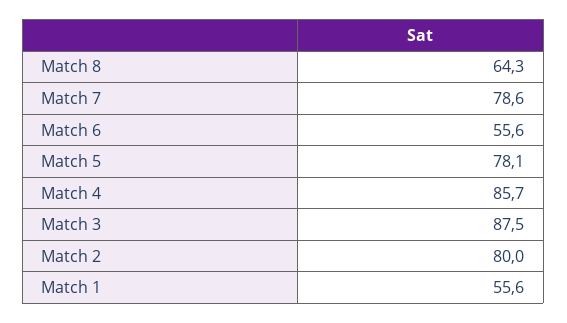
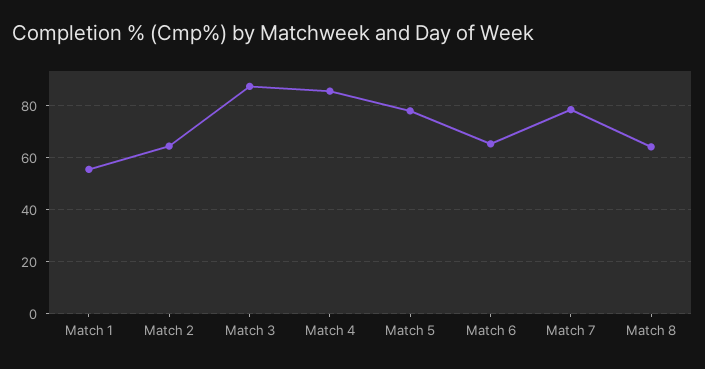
  {
    "Match 8": 64.3,
    "Match 7": 78.6,
-   "Match 6": 55.6,
+   "Match 6": 65,
    "Match 5": 78.1,
    "Match 4": 85.7,
    "Match 3": 87.5,
-   "Match 2": 80,
+   "Match 2": 65,
    "Match 1": 55.6
  }

